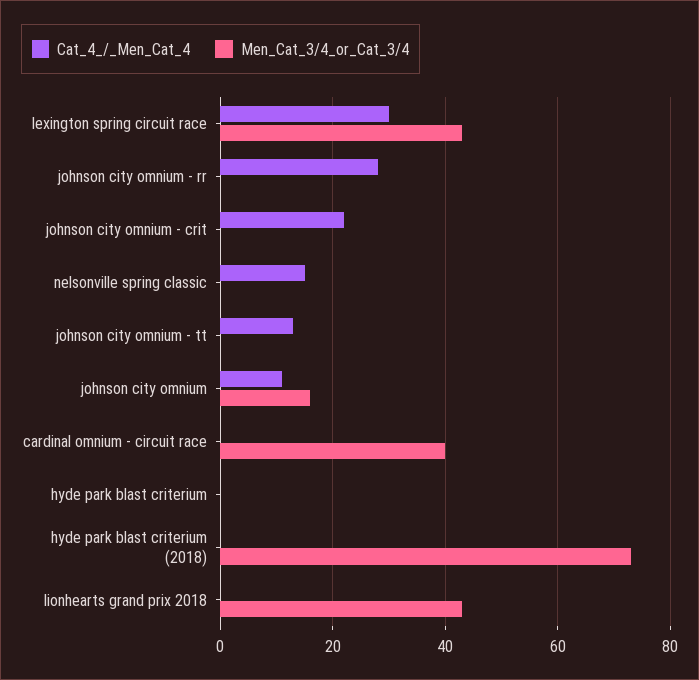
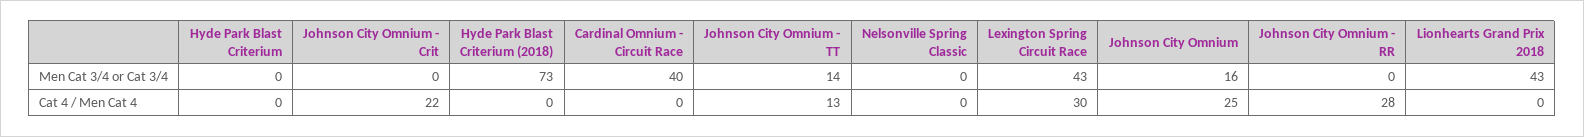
  {
    "Cat_4_/_Men_Cat_4": {
      "lexington spring circuit race": 30,
      "johnson city omnium - rr": 28,
      "johnson city omnium - crit": 22,
-     "nelsonville spring classic": 15,
+     "nelsonville spring classic": 0,
      "johnson city omnium - tt": 13,
-     "johnson city omnium": 10,
+     "johnson city omnium": 25,
      "cardinal omnium - circuit race": 0,
      "hyde park blast criterium": 0,
      "hyde park blast criterium (2018)": 0,
      "lionhearts grand prix 2018": 0
    },
    "Men_Cat_3/4_or_Cat_3/4": {
      "lexington spring circuit race": 43,
      "johnson city omnium - rr": 0,
      "johnson city omnium - crit": 0,
      "nelsonville spring classic": 0,
-     "johnson city omnium - tt": 0,
+     "johnson city omnium - tt": 14,
      "johnson city omnium": 16,
      "cardinal omnium - circuit race": 40,
      "hyde park blast criterium": 0,
      "hyde park blast criterium (2018)": 73,
      "lionhearts grand prix 2018": 43
    }
  }

